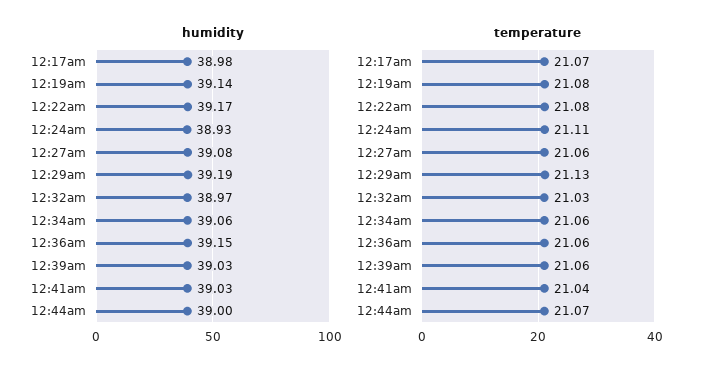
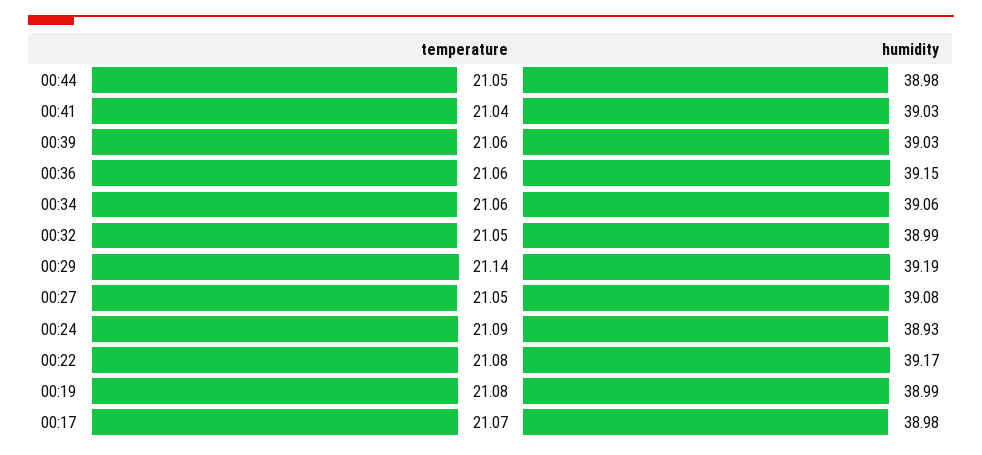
  {
    "humidity": {
      "12:17am": 38.98,
-     "12:19am": 39.14,
+     "12:19am": 38.99,
      "12:22am": 39.17,
      "12:24am": 38.93,
      "12:27am": 39.08,
      "12:29am": 39.19,
-     "12:32am": 38.97,
+     "12:32am": 38.99,
      "12:34am": 39.06,
      "12:36am": 39.15,
      "12:39am": 39.03,
      "12:41am": 39.03,
-     "12:44am": 39
+     "12:44am": 38.98
    },
    "temperature": {
      "12:17am": 21.07,
      "12:19am": 21.08,
      "12:22am": 21.08,
-     "12:24am": 21.11,
+     "12:24am": 21.09,
-     "12:27am": 21.06,
+     "12:27am": 21.05,
-     "12:29am": 21.13,
+     "12:29am": 21.14,
-     "12:32am": 21.03,
+     "12:32am": 21.05,
      "12:34am": 21.06,
      "12:36am": 21.06,
      "12:39am": 21.06,
      "12:41am": 21.04,
-     "12:44am": 21.07
+     "12:44am": 21.05
    }
  }

